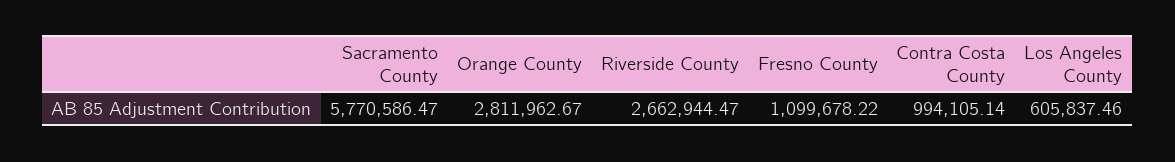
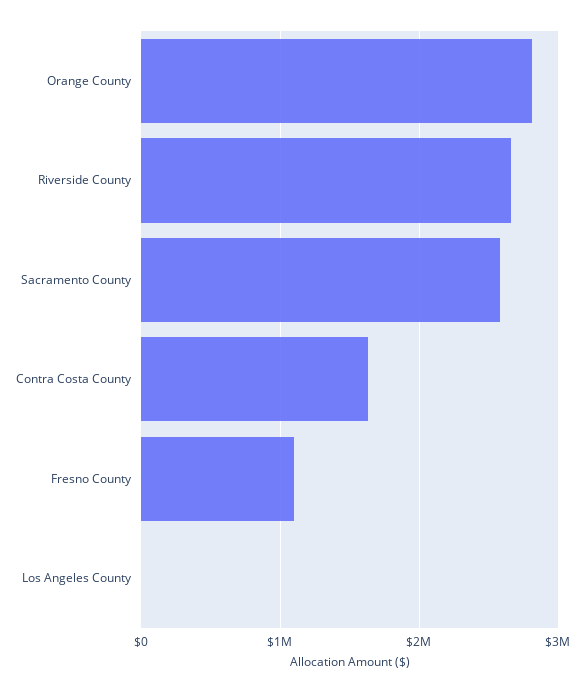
  {
-   "Sacramento County": 5770586.47,
+   "Sacramento County": 2600000,
    "Orange County": 2811962.67,
    "Riverside County": 2662944.47,
    "Fresno County": 1099678.22,
-   "Contra Costa County": 994105.14,
+   "Contra Costa County": 1600000,
-   "Los Angeles County": 605837.46
+   "Los Angeles County": 0
  }

